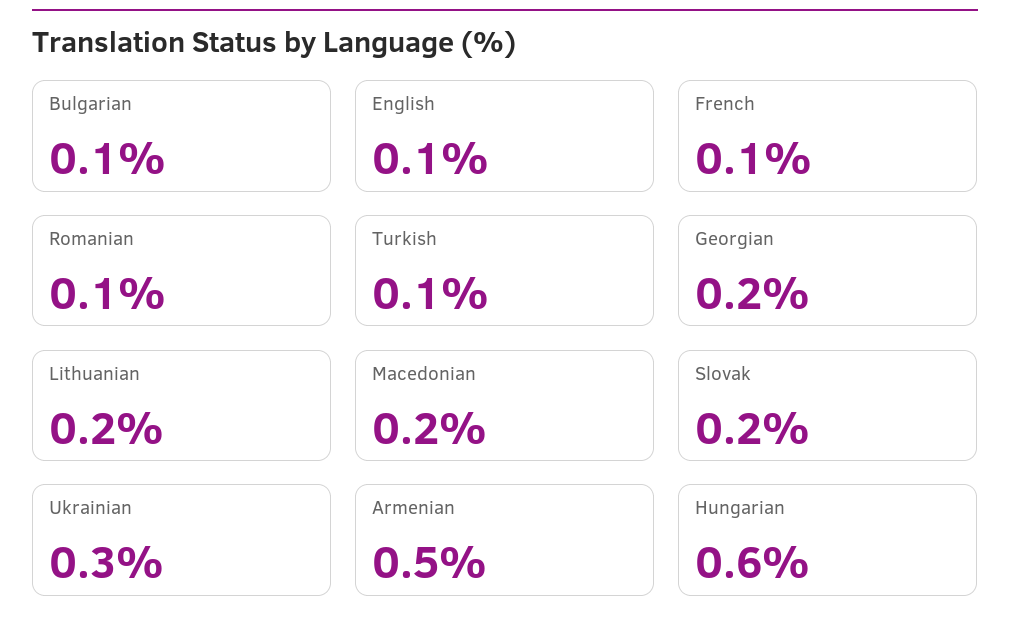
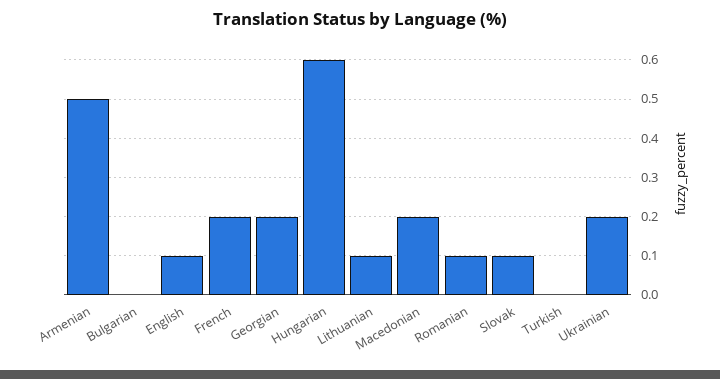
  {
-   "Bulgarian": 0.1,
+   "Bulgarian": 0,
    "English": 0.1,
-   "French": 0.1,
+   "French": 0.2,
    "Romanian": 0.1,
-   "Turkish": 0.1,
+   "Turkish": 0,
    "Georgian": 0.2,
-   "Lithuanian": 0.2,
+   "Lithuanian": 0.1,
    "Macedonian": 0.2,
-   "Slovak": 0.2,
+   "Slovak": 0.1,
-   "Ukrainian": 0.3,
+   "Ukrainian": 0.2,
    "Armenian": 0.5,
    "Hungarian": 0.6
  }

